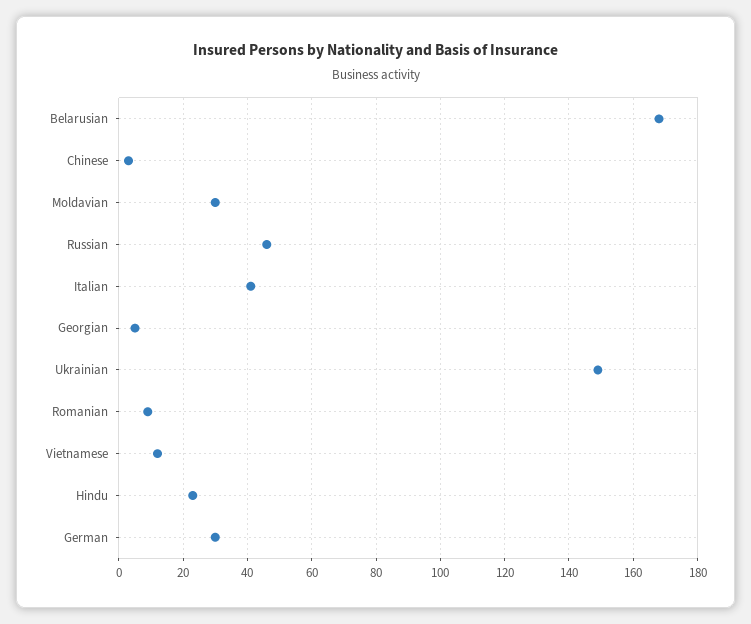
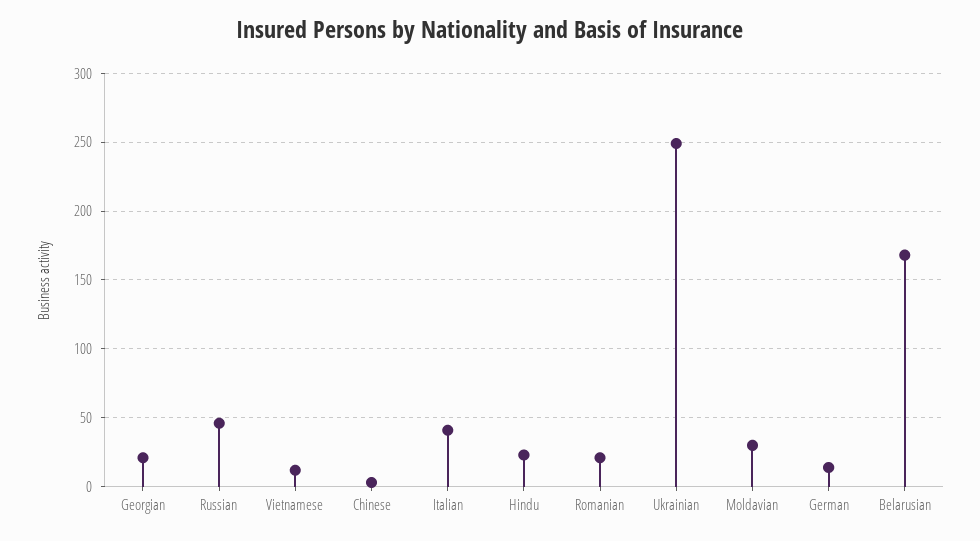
  {
    "Belarusian": 170,
    "Chinese": 5,
    "Moldavian": 30,
    "Russian": 45,
    "Italian": 40,
-   "Georgian": 5,
+   "Georgian": 20,
-   "Ukrainian": 150,
+   "Ukrainian": 250,
-   "Romanian": 10,
+   "Romanian": 20,
    "Vietnamese": 10,
    "Hindu": 25,
-   "German": 30
+   "German": 15
  }

